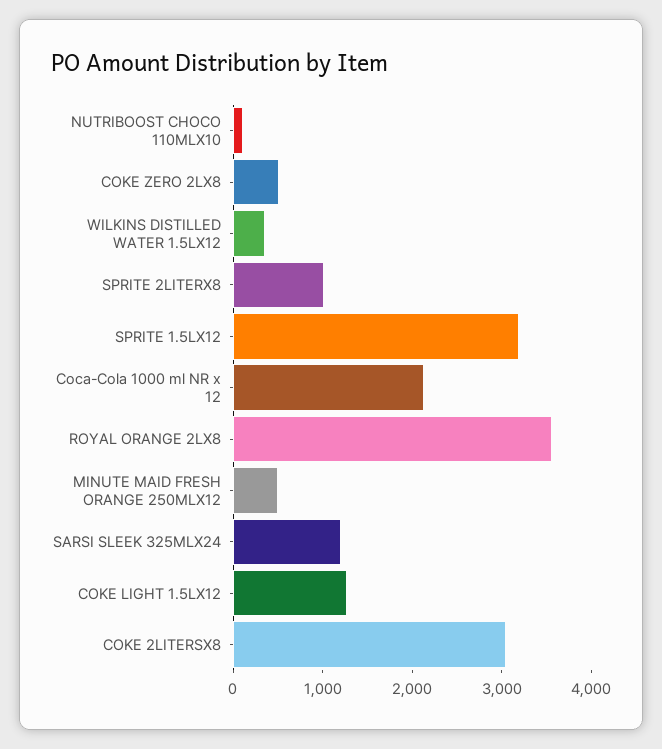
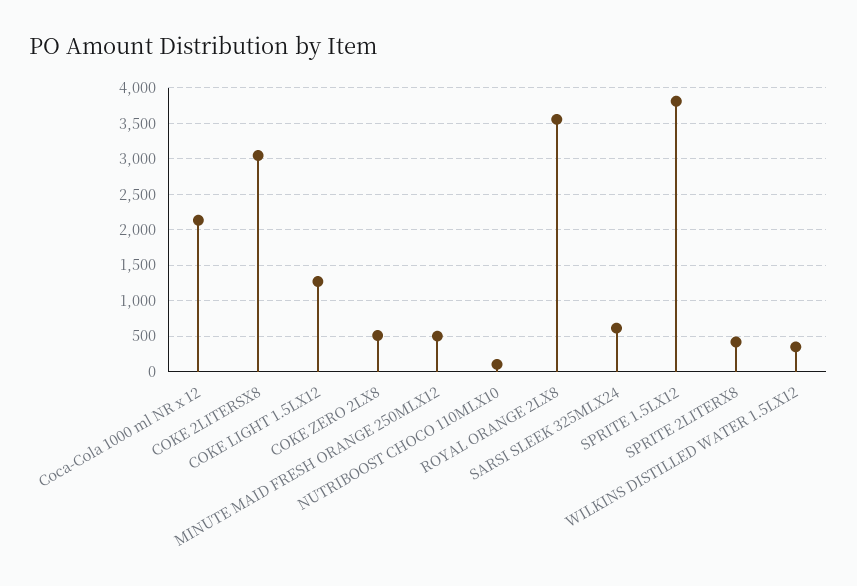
  {
    "NUTRIBOOST CHOCO 110MLX10": 100,
    "COKE ZERO 2LX8": 500,
    "WILKINS DISTILLED WATER 1.5LX12": 300,
-   "SPRITE 2LITERX8": 1000,
+   "SPRITE 2LITERX8": 400,
-   "SPRITE 1.5LX12": 3200,
+   "SPRITE 1.5LX12": 3800,
    "Coca-Cola 1000 ml NR x 12": 2100,
    "ROYAL ORANGE 2LX8": 3600,
    "MINUTE MAID FRESH ORANGE 250MLX12": 500,
-   "SARSI SLEEK 325MLX24": 1200,
+   "SARSI SLEEK 325MLX24": 600,
    "COKE LIGHT 1.5LX12": 1300,
    "COKE 2LITERSX8": 3000
  }

